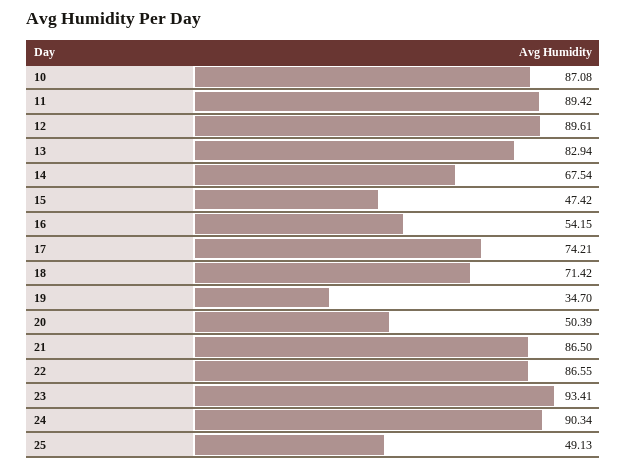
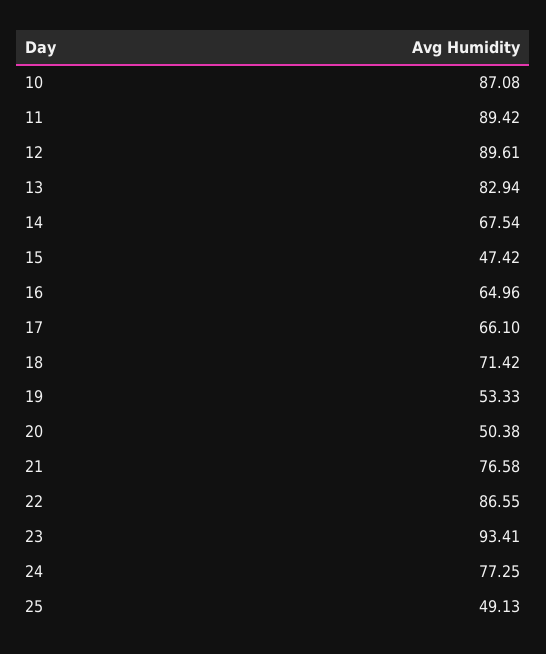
  {
    "10": 87.08,
    "11": 89.42,
    "12": 89.61,
    "13": 82.94,
    "14": 67.54,
    "15": 47.42,
-   "16": 54.15,
+   "16": 64.96,
-   "17": 74.21,
+   "17": 66.1,
    "18": 71.42,
-   "19": 34.7,
+   "19": 53.33,
-   "20": 50.39,
+   "20": 50.38,
-   "21": 86.5,
+   "21": 76.58,
    "22": 86.55,
    "23": 93.41,
-   "24": 90.34,
+   "24": 77.25,
    "25": 49.13
  }

